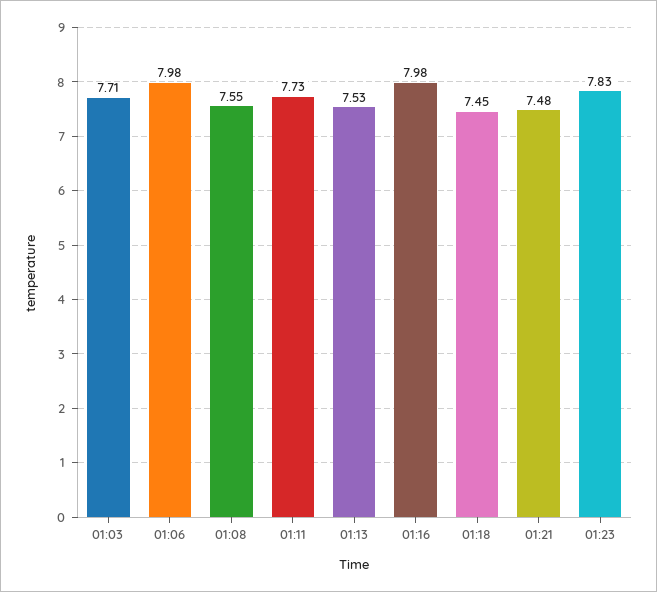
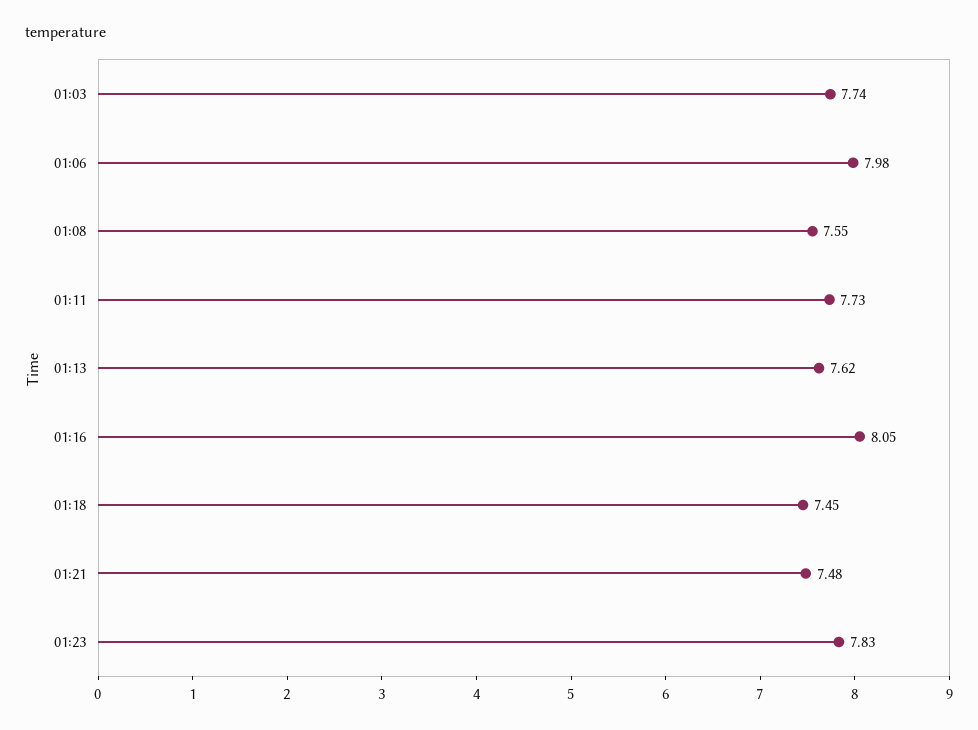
  {
-   "01:03": 7.71,
+   "01:03": 7.74,
    "01:06": 7.98,
    "01:08": 7.55,
    "01:11": 7.73,
-   "01:13": 7.53,
+   "01:13": 7.62,
-   "01:16": 7.98,
+   "01:16": 8.05,
    "01:18": 7.45,
    "01:21": 7.48,
    "01:23": 7.83
  }

